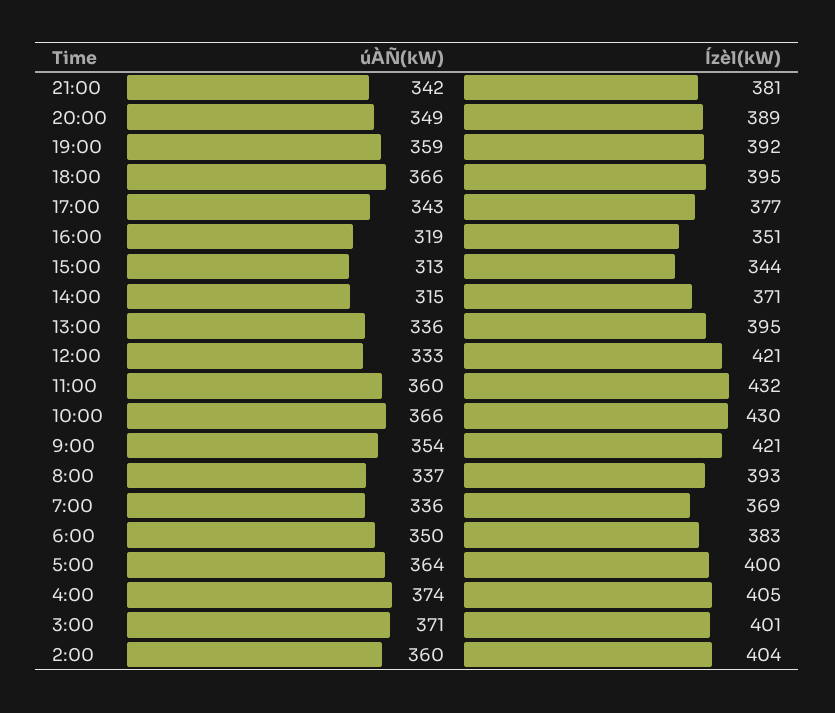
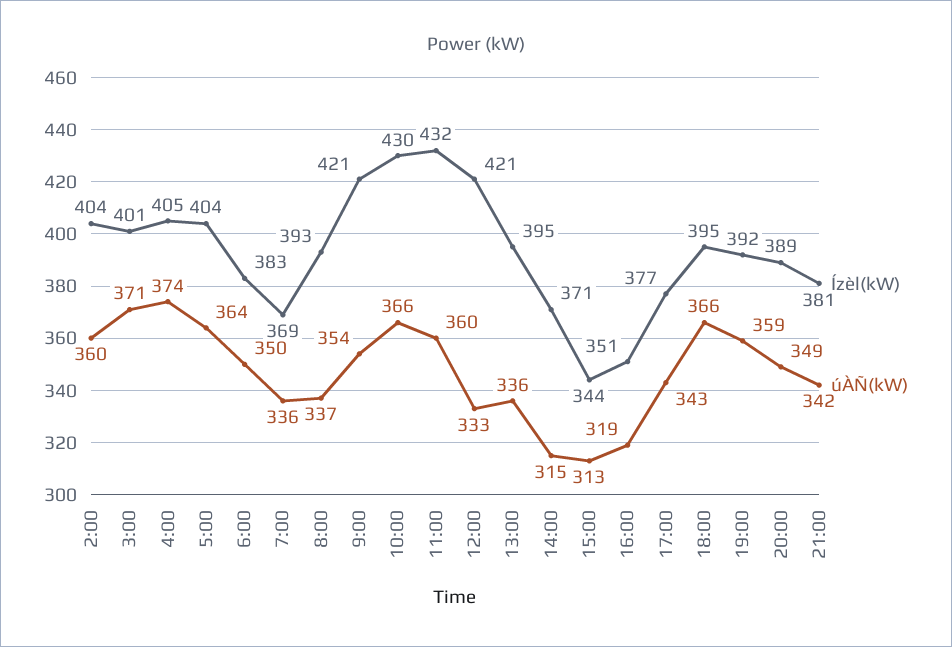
  {
    "úÀÑ(kW)": {
      "21:00": 342,
      "20:00": 349,
      "19:00": 359,
      "18:00": 366,
      "17:00": 343,
      "16:00": 319,
      "15:00": 313,
      "14:00": 315,
      "13:00": 336,
      "12:00": 333,
      "11:00": 360,
      "10:00": 366,
      "9:00": 354,
      "8:00": 337,
      "7:00": 336,
      "6:00": 350,
      "5:00": 364,
      "4:00": 374,
      "3:00": 371,
      "2:00": 360
    },
    "Ízèl(kW)": {
      "21:00": 381,
      "20:00": 389,
      "19:00": 392,
      "18:00": 395,
      "17:00": 377,
      "16:00": 351,
      "15:00": 344,
      "14:00": 371,
      "13:00": 395,
      "12:00": 421,
      "11:00": 432,
      "10:00": 430,
      "9:00": 421,
      "8:00": 393,
      "7:00": 369,
      "6:00": 383,
-     "5:00": 400,
+     "5:00": 404,
      "4:00": 405,
      "3:00": 401,
      "2:00": 404
    }
  }

